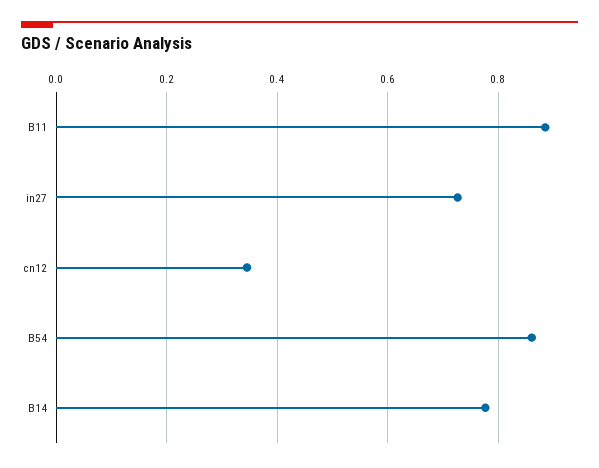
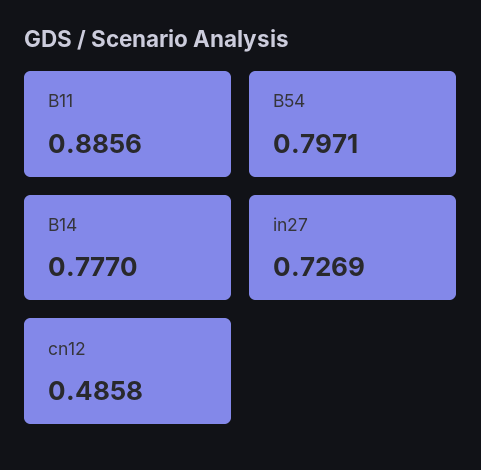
  {
    "B11": 0.8856,
    "in27": 0.7269,
-   "cn12": 0.34,
+   "cn12": 0.4858,
-   "B54": 0.86,
+   "B54": 0.7971,
    "B14": 0.777
  }

